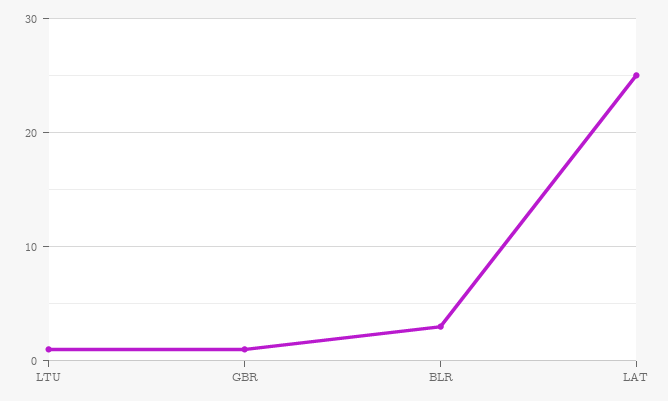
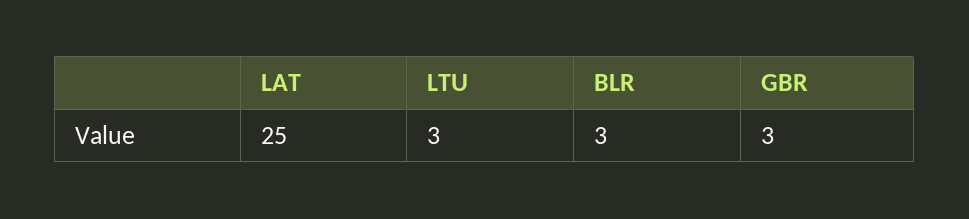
  {
-   "LTU": 1,
+   "LTU": 3,
-   "GBR": 1,
+   "GBR": 3,
    "BLR": 3,
    "LAT": 25
  }

